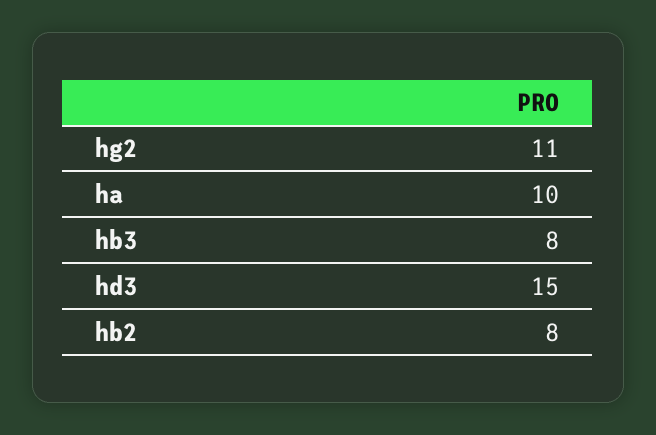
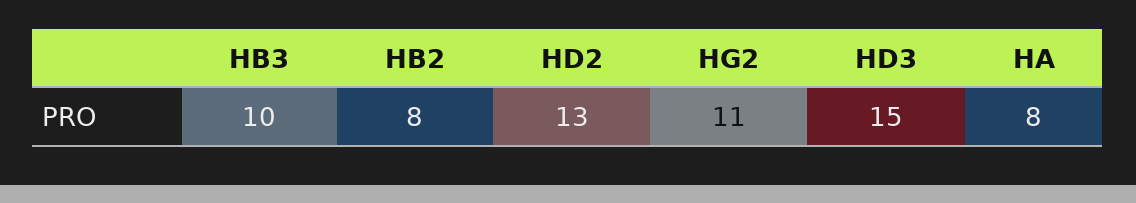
  {
    "hg2": 11,
-   "ha": 10,
+   "ha": 8,
-   "hb3": 8,
+   "hb3": 10,
    "hd3": 15,
-   "hb2": 8
+   "hb2": 8,
+   "HD2": 13
  }

